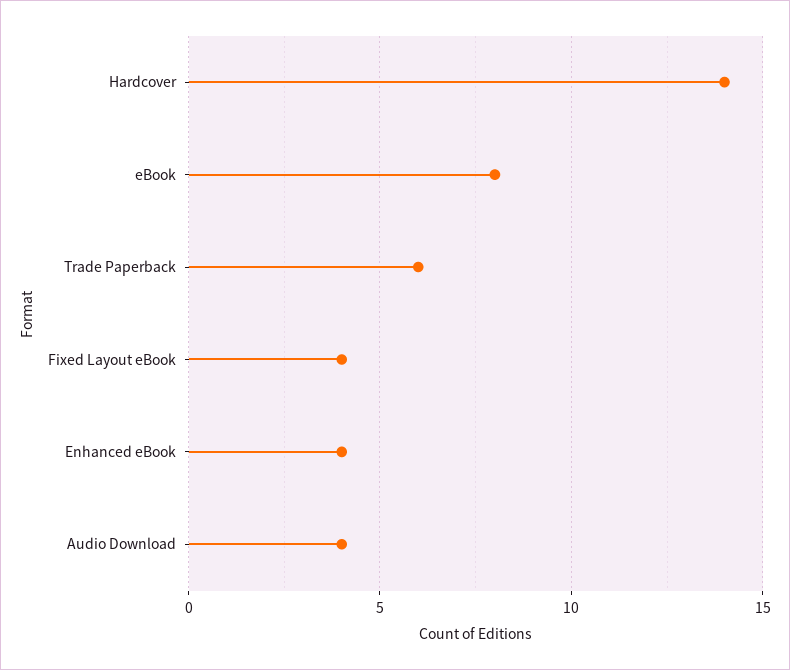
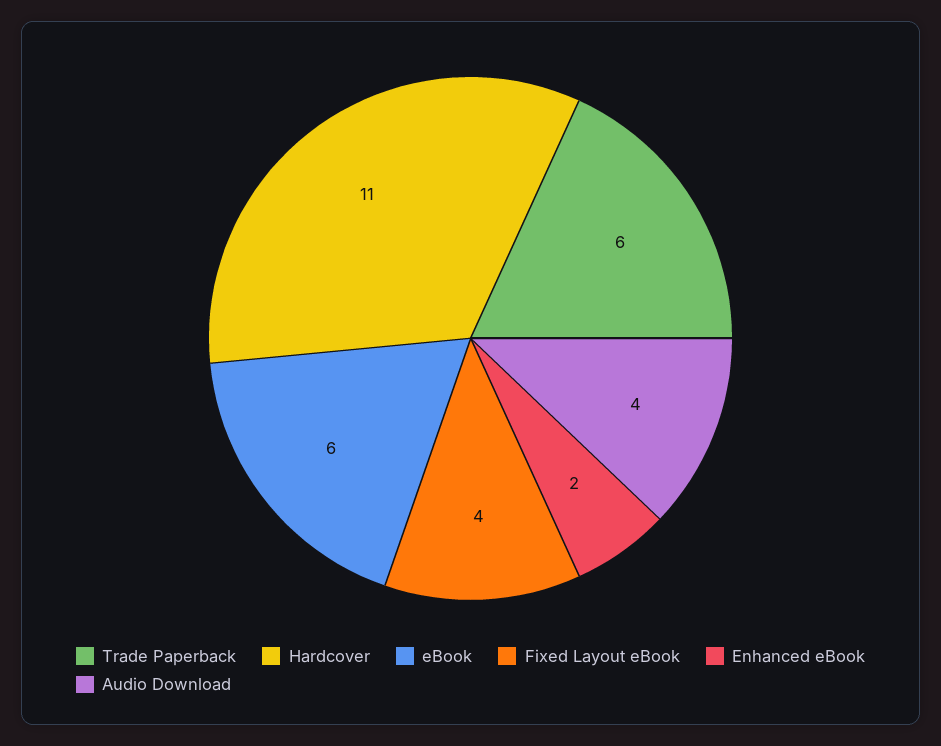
  {
-   "Hardcover": 14,
+   "Hardcover": 11,
-   "eBook": 8,
+   "eBook": 6,
    "Trade Paperback": 6,
    "Fixed Layout eBook": 4,
-   "Enhanced eBook": 4,
+   "Enhanced eBook": 2,
    "Audio Download": 4
  }

